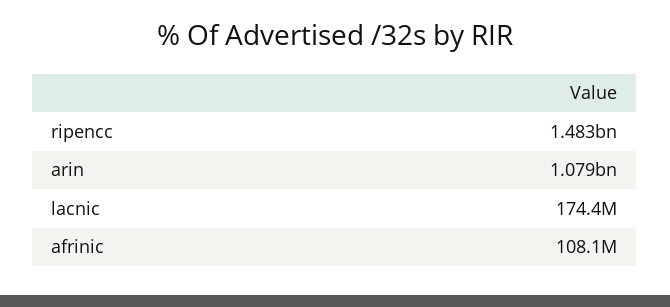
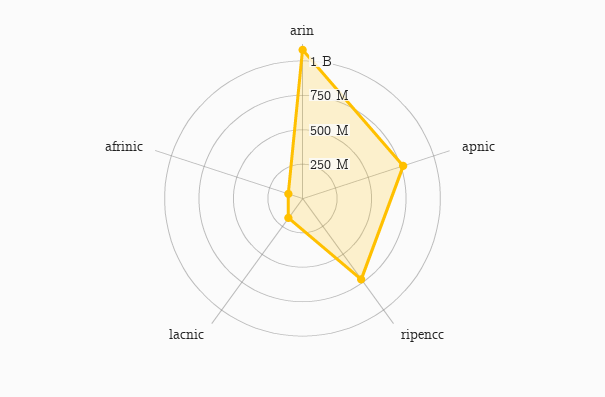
  {
-   "ripencc": 1483000000,
+   "ripencc": 750000000,
    "arin": 1079000000,
    "lacnic": 174400000,
-   "afrinic": 108100000
+   "afrinic": 108100000,
+   "apnic": 750000000
  }

